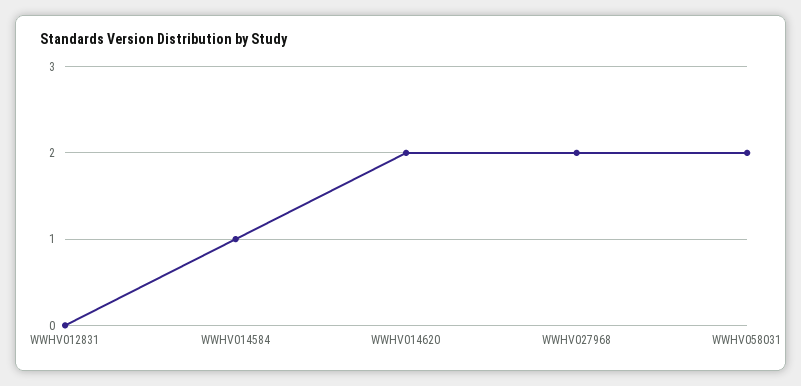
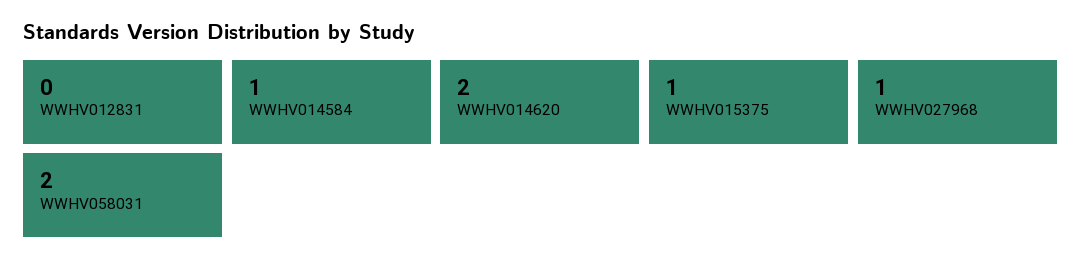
  {
    "WWHV012831": 0,
    "WWHV014584": 1,
    "WWHV014620": 2,
-   "WWHV027968": 2,
+   "WWHV027968": 1,
-   "WWHV058031": 2
+   "WWHV058031": 2,
+   "WWHV015375": 1
  }

